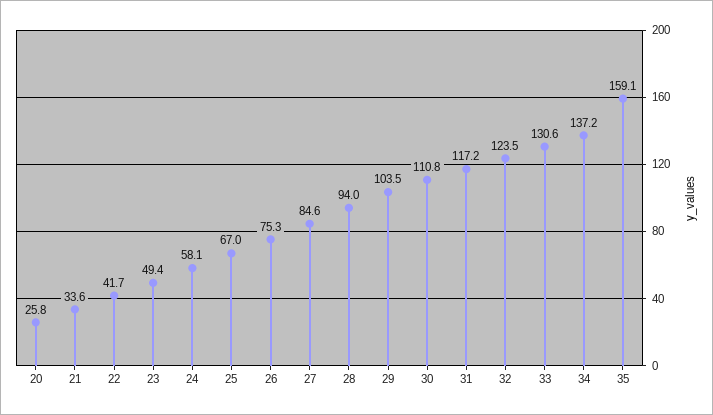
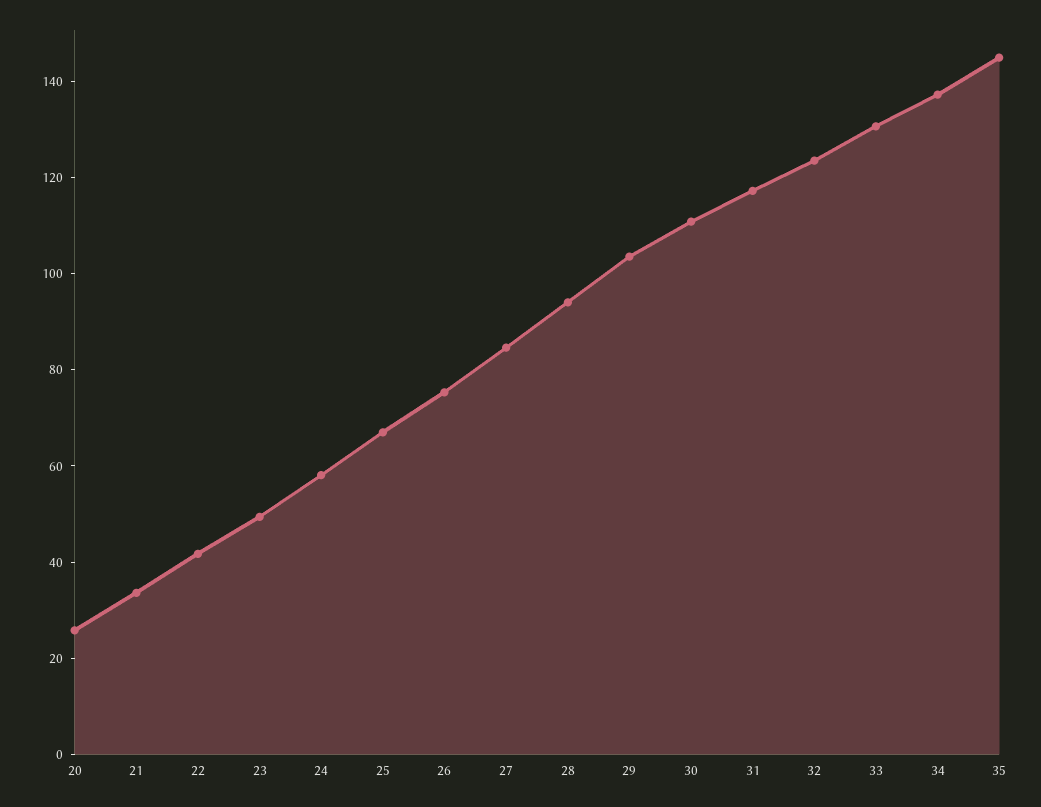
  {
    "20": 25.8,
    "21": 33.6,
    "22": 41.7,
    "23": 49.4,
    "24": 58.1,
    "25": 67,
    "26": 75.3,
    "27": 84.6,
    "28": 94,
    "29": 103.5,
    "30": 110.8,
    "31": 117.2,
    "32": 123.5,
    "33": 130.6,
    "34": 137.2,
-   "35": 159.1
+   "35": 145
  }

